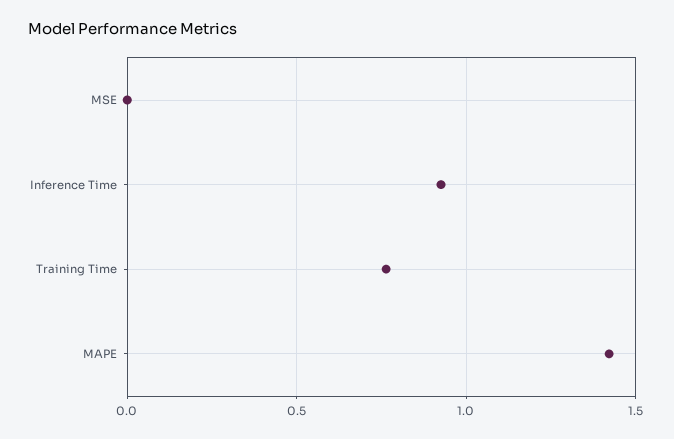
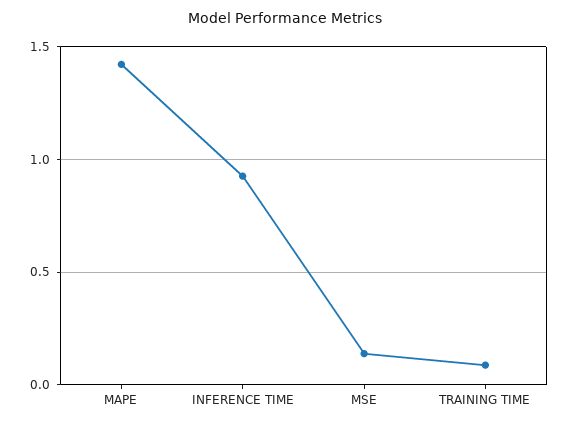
  {
-   "MSE": 0,
+   "MSE": 0.15,
    "Inference Time": 0.95,
-   "Training Time": 0.75,
+   "Training Time": 0.1,
    "MAPE": 1.4
  }

